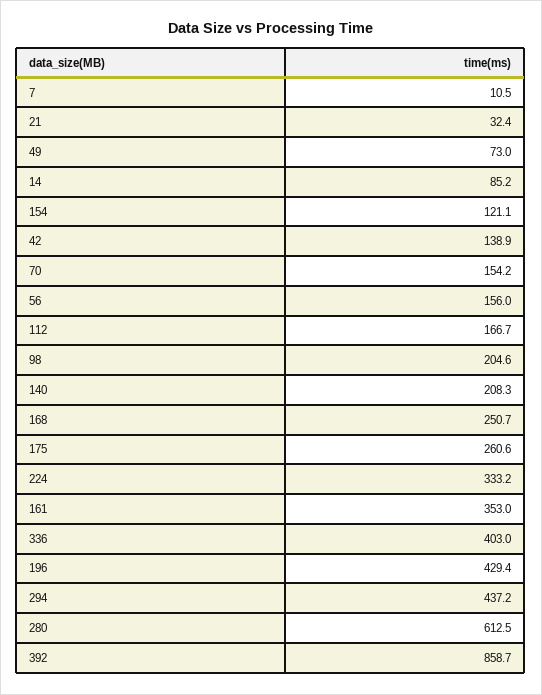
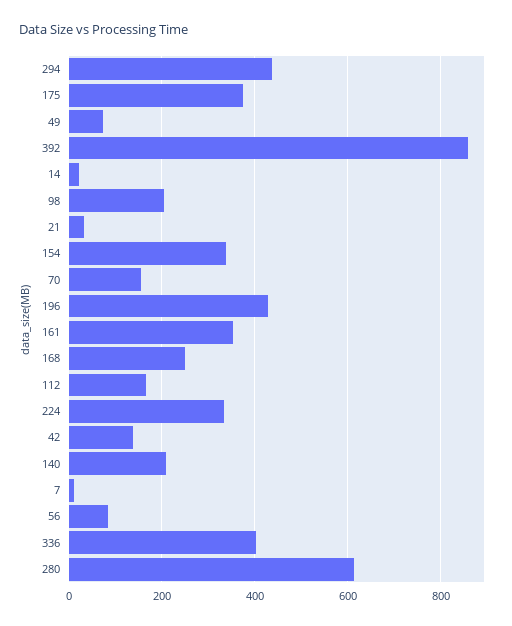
  {
    "7": 10.5,
    "21": 32.4,
    "49": 73,
-   "14": 85.2,
+   "14": 20,
-   "154": 121.1,
+   "154": 340,
    "42": 138.9,
    "70": 154.2,
-   "56": 156,
+   "56": 80,
    "112": 166.7,
    "98": 204.6,
    "140": 208.3,
    "168": 250.7,
-   "175": 260.6,
+   "175": 380,
    "224": 333.2,
    "161": 353,
    "336": 403,
    "196": 429.4,
    "294": 437.2,
    "280": 612.5,
    "392": 858.7
  }

